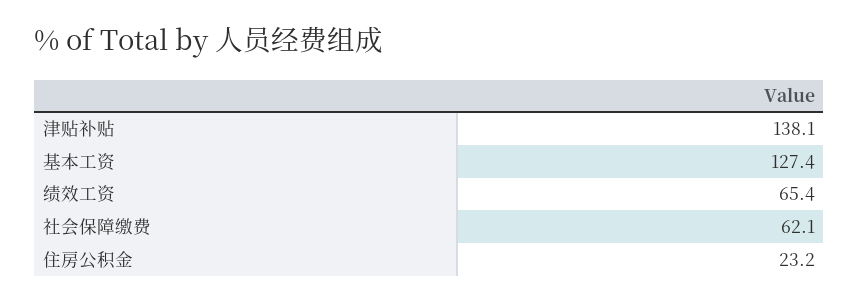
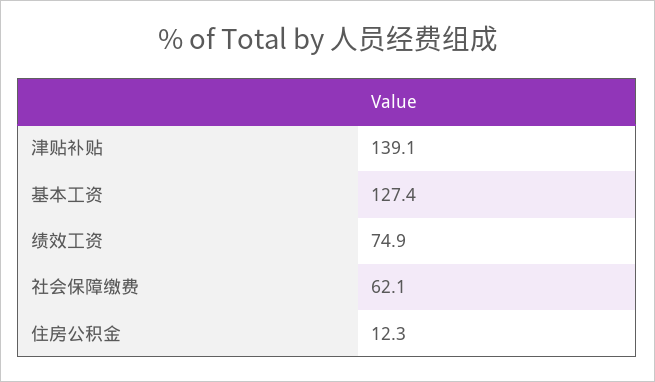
  {
-   "津贴补贴": 138.1,
+   "津贴补贴": 139.1,
    "基本工资": 127.4,
-   "绩效工资": 65.4,
+   "绩效工资": 74.9,
    "社会保障缴费": 62.1,
-   "住房公积金": 23.2
+   "住房公积金": 12.3
  }

